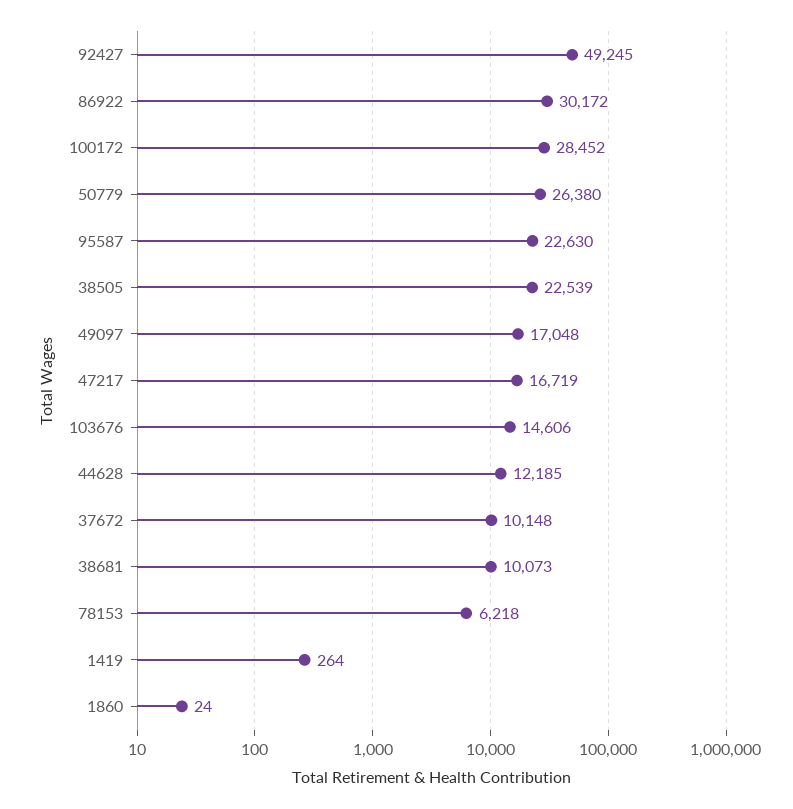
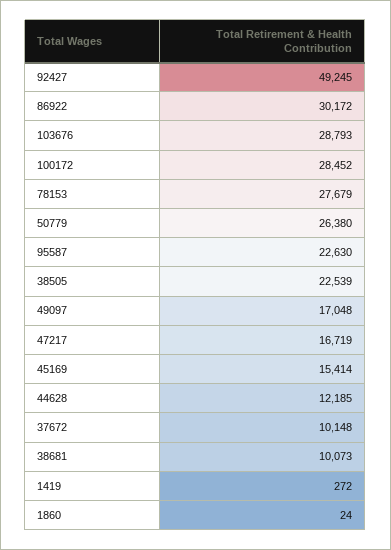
  {
    "92427": 49245,
    "86922": 30172,
    "100172": 28452,
    "50779": 26380,
    "95587": 22630,
    "38505": 22539,
    "49097": 17048,
    "47217": 16719,
-   "103676": 14606,
+   "103676": 28793,
    "44628": 12185,
    "37672": 10148,
    "38681": 10073,
-   "78153": 6218,
+   "78153": 27679,
-   "1419": 264,
+   "1419": 272,
-   "1860": 24
+   "1860": 24,
+   "45169": 15414
  }

